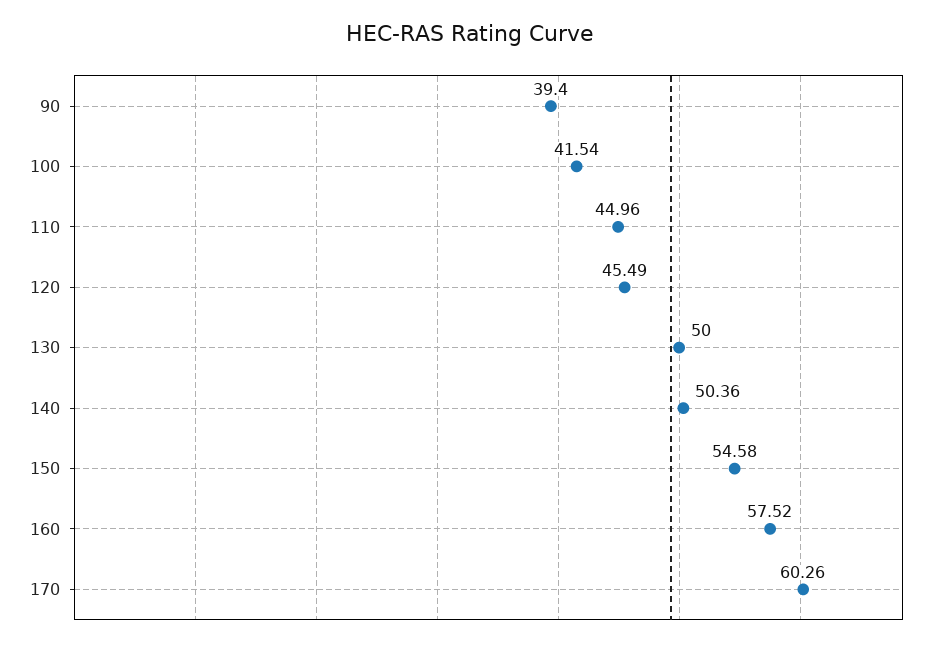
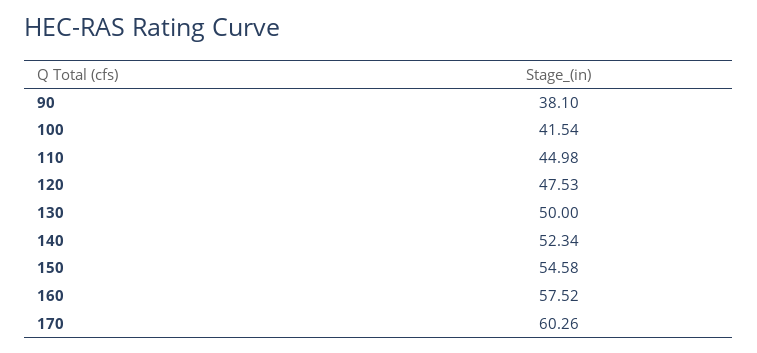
  {
-   "90": 39.4,
+   "90": 38.1,
    "100": 41.54,
-   "110": 44.96,
+   "110": 44.98,
-   "120": 45.49,
+   "120": 47.53,
    "130": 50,
-   "140": 50.36,
+   "140": 52.34,
    "150": 54.58,
    "160": 57.52,
    "170": 60.26
  }

